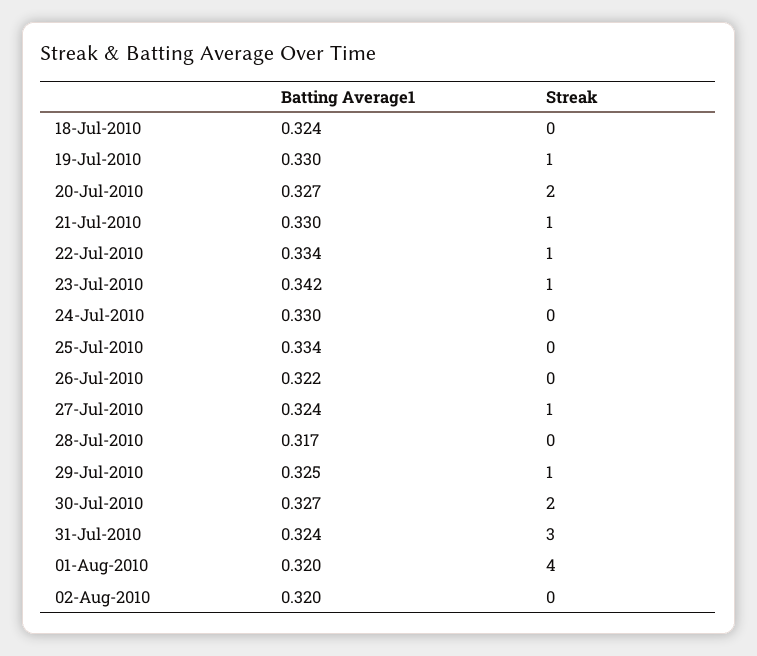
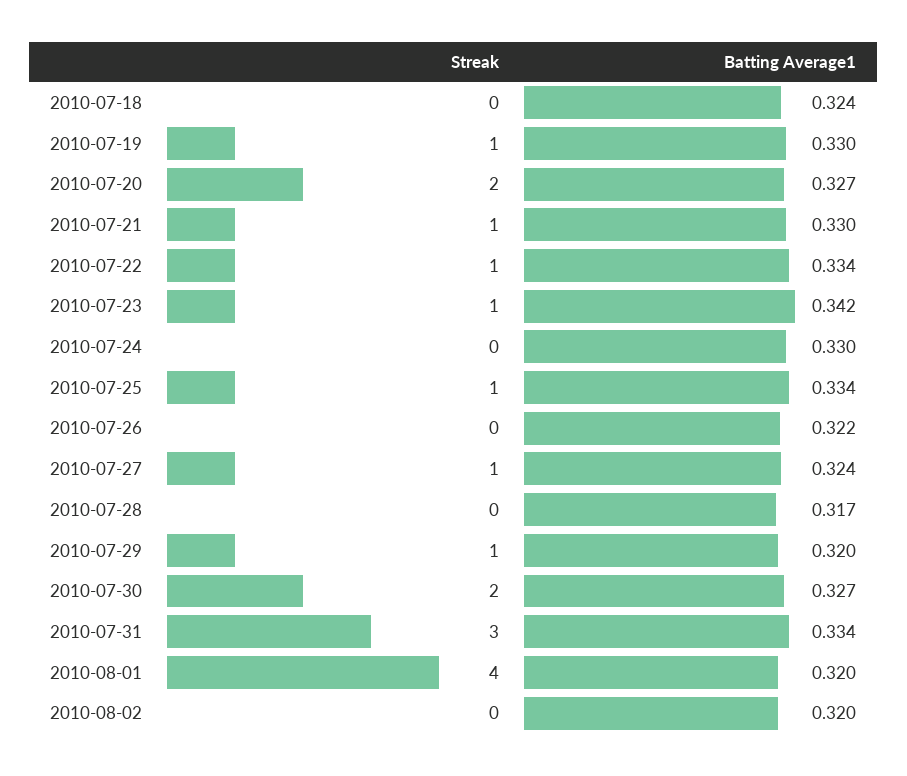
  {
    "Batting Average1": {
      "18-Jul-2010": 0.324,
      "19-Jul-2010": 0.33,
      "20-Jul-2010": 0.327,
      "21-Jul-2010": 0.33,
      "22-Jul-2010": 0.334,
      "23-Jul-2010": 0.342,
      "24-Jul-2010": 0.33,
      "25-Jul-2010": 0.334,
      "26-Jul-2010": 0.322,
      "27-Jul-2010": 0.324,
      "28-Jul-2010": 0.317,
-     "29-Jul-2010": 0.325,
+     "29-Jul-2010": 0.32,
      "30-Jul-2010": 0.327,
-     "31-Jul-2010": 0.324,
+     "31-Jul-2010": 0.334,
      "01-Aug-2010": 0.32,
      "02-Aug-2010": 0.32
    },
    "Streak": {
      "18-Jul-2010": 0,
      "19-Jul-2010": 1,
      "20-Jul-2010": 2,
      "21-Jul-2010": 1,
      "22-Jul-2010": 1,
      "23-Jul-2010": 1,
      "24-Jul-2010": 0,
-     "25-Jul-2010": 0,
+     "25-Jul-2010": 1,
      "26-Jul-2010": 0,
      "27-Jul-2010": 1,
      "28-Jul-2010": 0,
      "29-Jul-2010": 1,
      "30-Jul-2010": 2,
      "31-Jul-2010": 3,
      "01-Aug-2010": 4,
      "02-Aug-2010": 0
    }
  }

